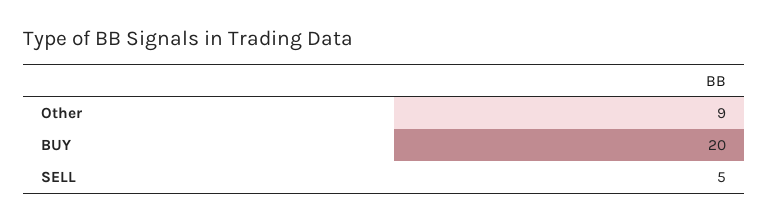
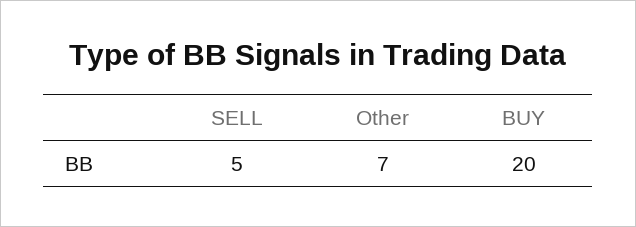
  {
-   "Other": 9,
+   "Other": 7,
    "BUY": 20,
    "SELL": 5
  }

